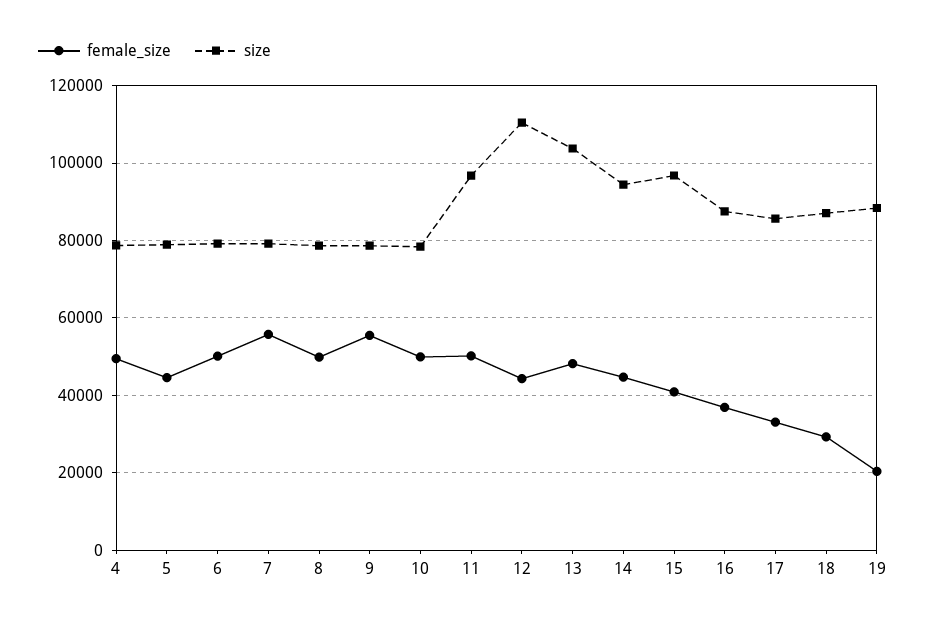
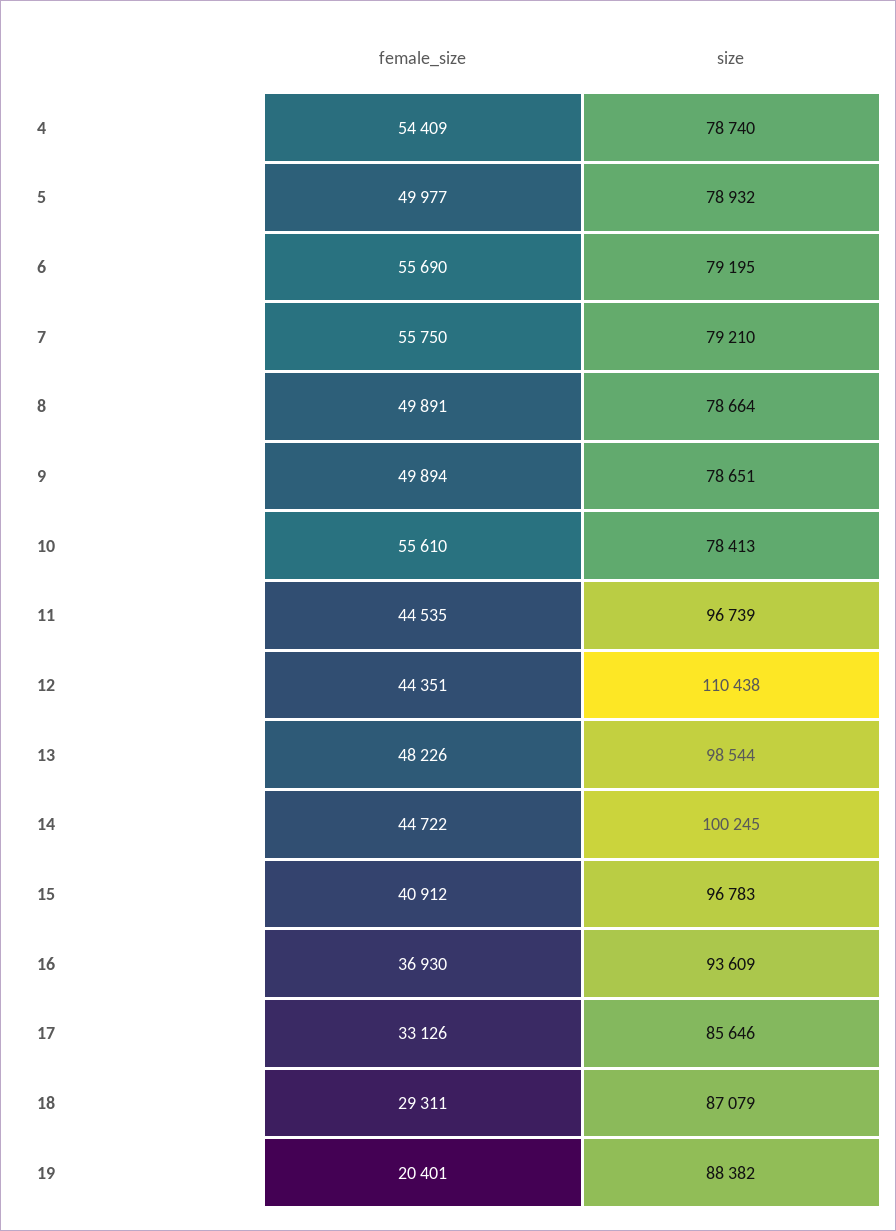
  {
    "female_size": {
-     "4": 50000,
+     "4": 54409,
-     "5": 44000,
+     "5": 49977,
-     "6": 50000,
+     "6": 55690,
      "7": 55750,
      "8": 49891,
-     "9": 56000,
+     "9": 49894,
-     "10": 50000,
+     "10": 55610,
-     "11": 50000,
+     "11": 44535,
      "12": 44351,
      "13": 48226,
      "14": 44722,
      "15": 40912,
      "16": 36930,
      "17": 33126,
      "18": 29311,
      "19": 20401
    },
    "size": {
      "4": 78740,
      "5": 78932,
      "6": 79195,
      "7": 79210,
      "8": 78664,
      "9": 78651,
      "10": 78413,
      "11": 96739,
      "12": 110438,
-     "13": 104000,
+     "13": 98544,
-     "14": 94000,
+     "14": 100245,
      "15": 96783,
-     "16": 88000,
+     "16": 93609,
      "17": 85646,
      "18": 87079,
      "19": 88382
    }
  }

